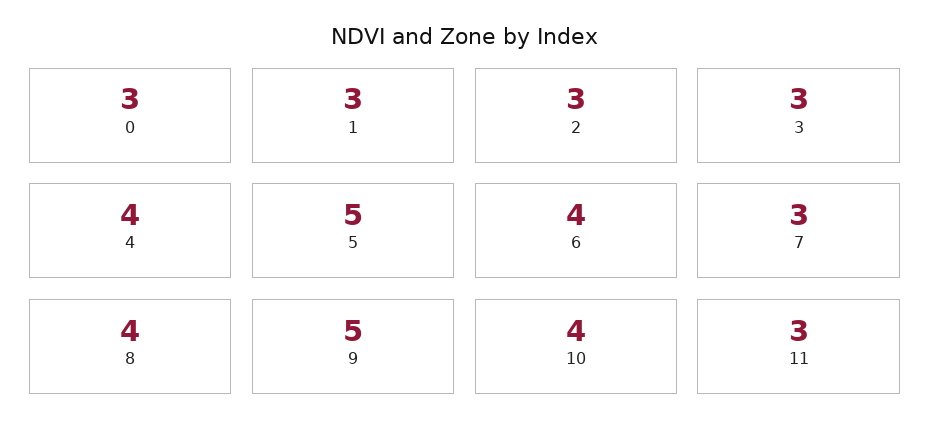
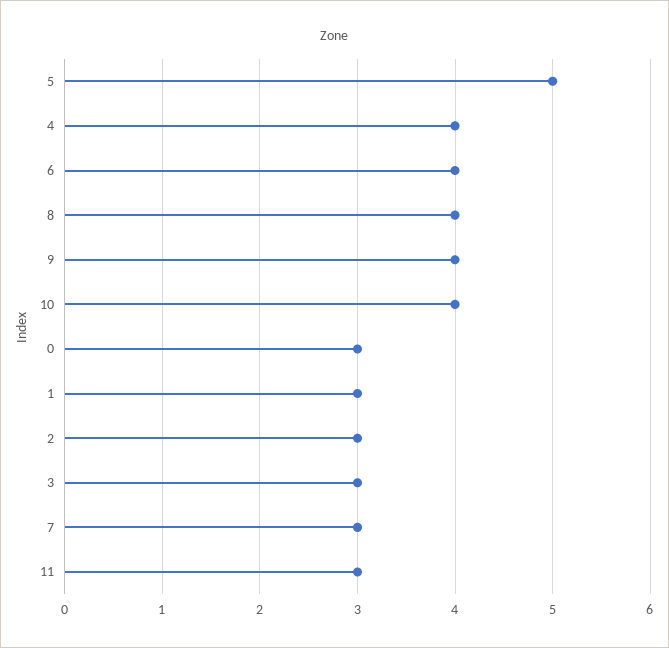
  {
    "0": 3,
    "1": 3,
    "2": 3,
    "3": 3,
    "4": 4,
    "5": 5,
    "6": 4,
    "7": 3,
    "8": 4,
-   "9": 5,
+   "9": 4,
    "10": 4,
    "11": 3
  }

